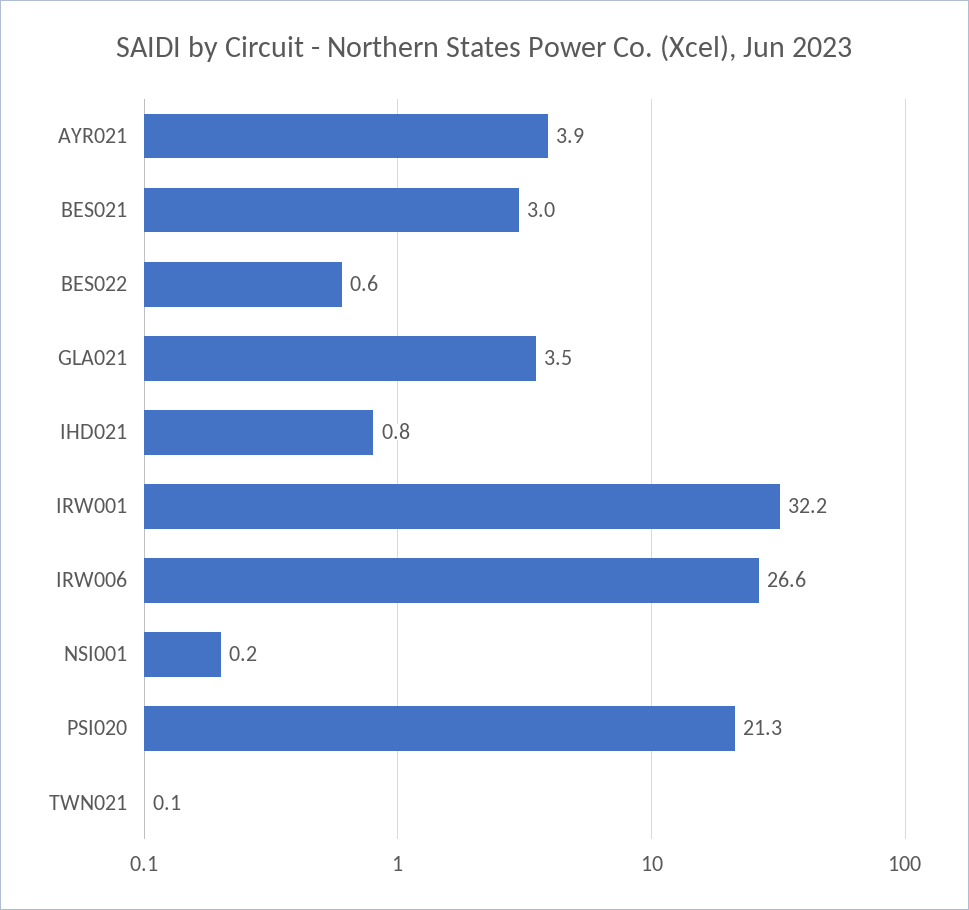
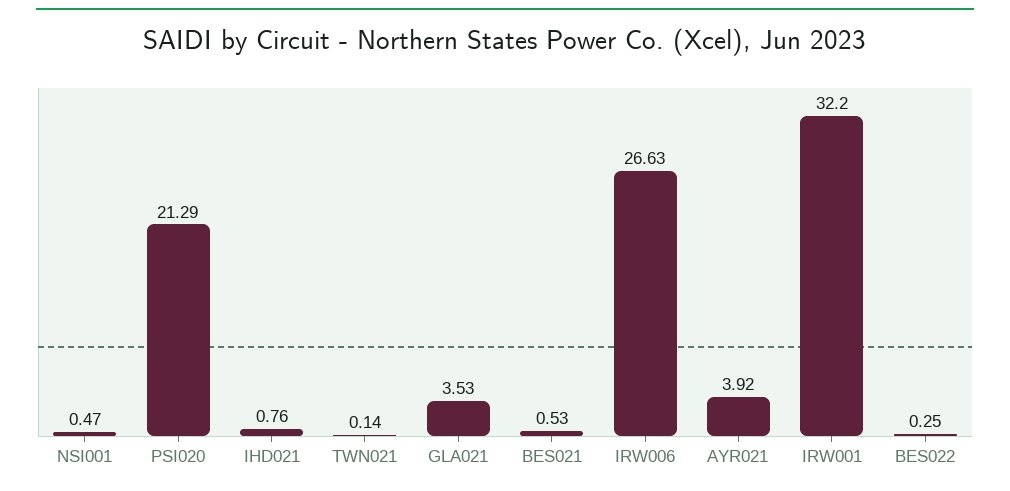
  {
    "AYR021": 3.92,
-   "BES021": 3,
+   "BES021": 0.53,
-   "BES022": 0.6,
+   "BES022": 0.25,
    "GLA021": 3.53,
    "IHD021": 0.76,
    "IRW001": 32.2,
    "IRW006": 26.63,
-   "NSI001": 0.2,
+   "NSI001": 0.47,
    "PSI020": 21.29,
    "TWN021": 0.14
  }

